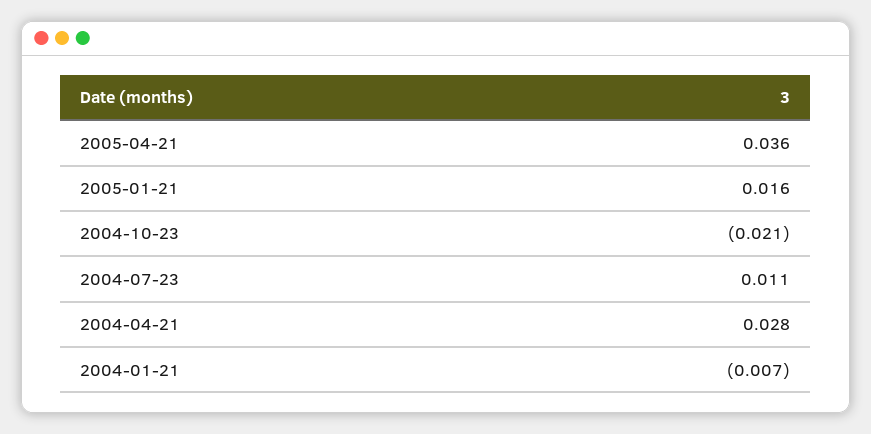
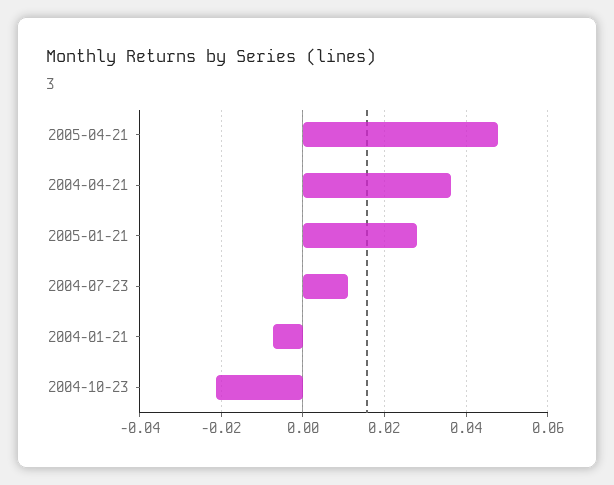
  {
-   "2005-04-21": 0.036,
+   "2005-04-21": 0.048,
-   "2005-01-21": 0.016,
+   "2005-01-21": 0.028,
    "2004-10-23": -0.021,
    "2004-07-23": 0.011,
-   "2004-04-21": 0.028,
+   "2004-04-21": 0.036,
    "2004-01-21": -0.007
  }

